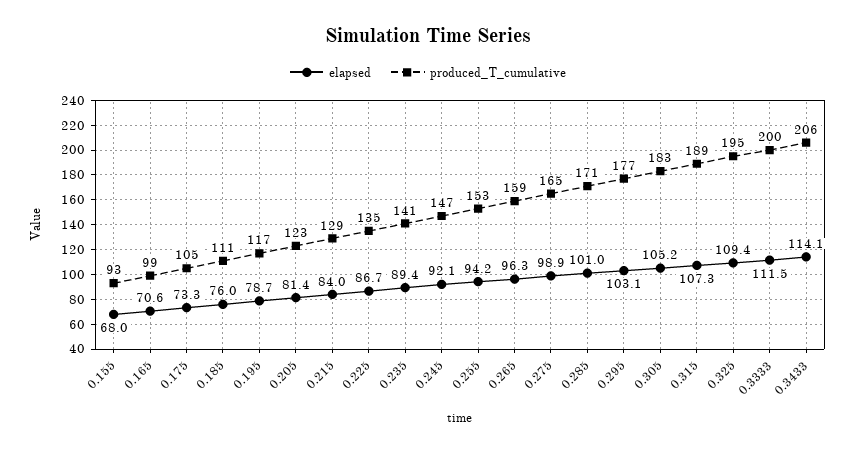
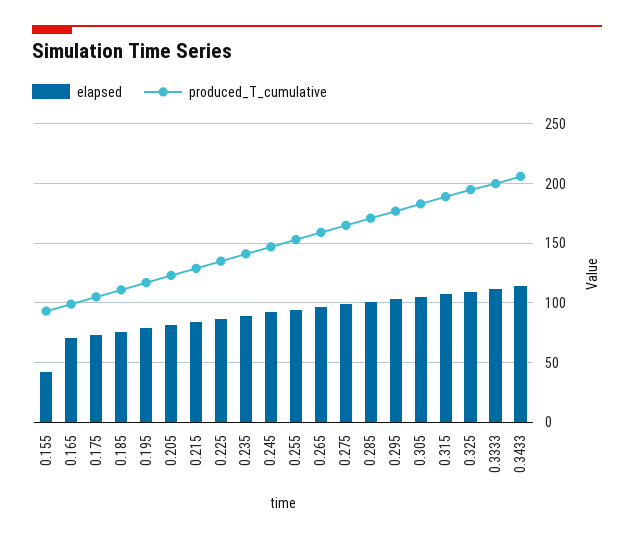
  {
    "elapsed": {
-     "0.155": 68,
+     "0.155": 40,
      "0.165": 70.6,
      "0.175": 73.3,
      "0.185": 76,
      "0.195": 78.7,
      "0.205": 81.4,
      "0.215": 84,
      "0.225": 86.7,
      "0.235": 89.4,
      "0.245": 92.1,
      "0.255": 94.2,
      "0.265": 96.3,
      "0.275": 98.9,
      "0.285": 101,
      "0.295": 103.1,
      "0.305": 105.2,
      "0.315": 107.3,
      "0.325": 109.4,
      "0.3333": 111.5,
      "0.3433": 114.1
    },
    "produced_T_cumulative": {
      "0.155": 93,
      "0.165": 99,
      "0.175": 105,
      "0.185": 111,
      "0.195": 117,
      "0.205": 123,
      "0.215": 129,
      "0.225": 135,
      "0.235": 141,
      "0.245": 147,
      "0.255": 153,
      "0.265": 159,
      "0.275": 165,
      "0.285": 171,
      "0.295": 177,
      "0.305": 183,
      "0.315": 189,
      "0.325": 195,
      "0.3333": 200,
      "0.3433": 206
    }
  }

